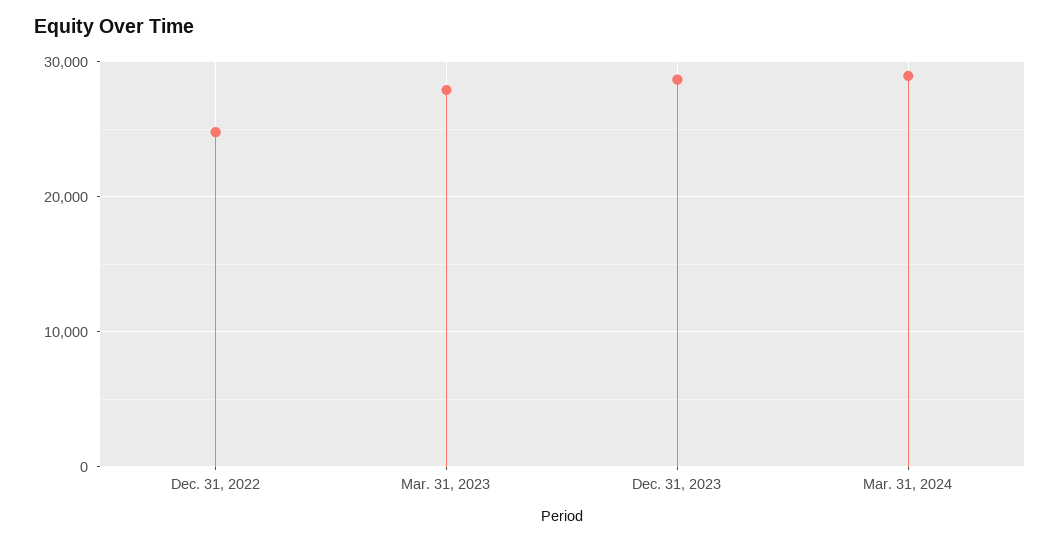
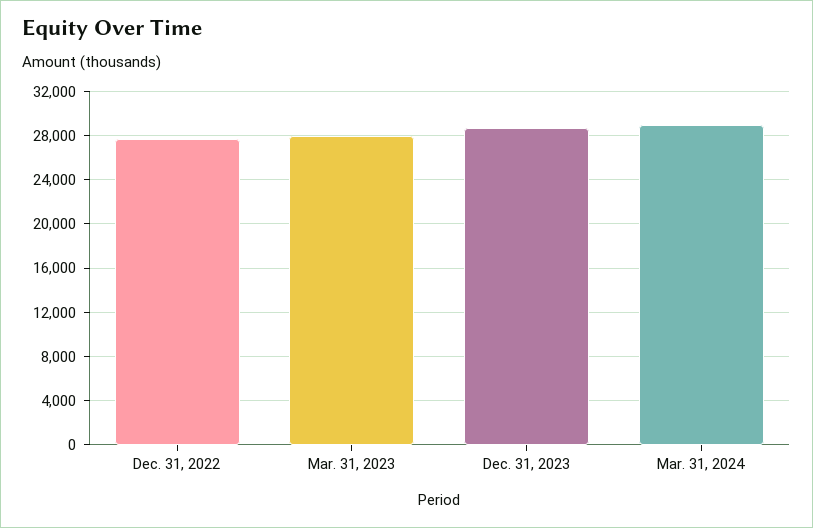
  {
-   "Dec. 31, 2022": 25000,
+   "Dec. 31, 2022": 28000,
    "Mar. 31, 2023": 28000,
    "Dec. 31, 2023": 29000,
    "Mar. 31, 2024": 29000
  }

